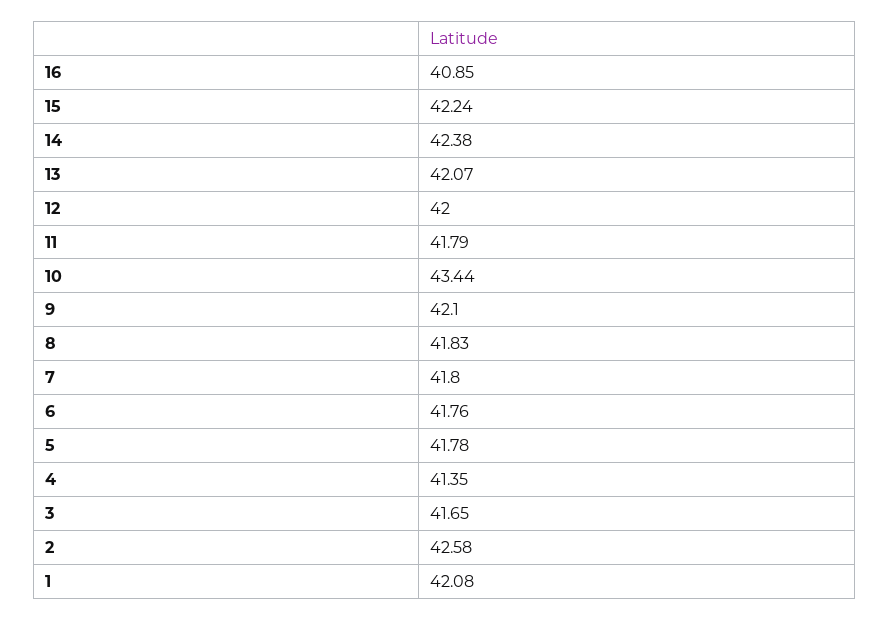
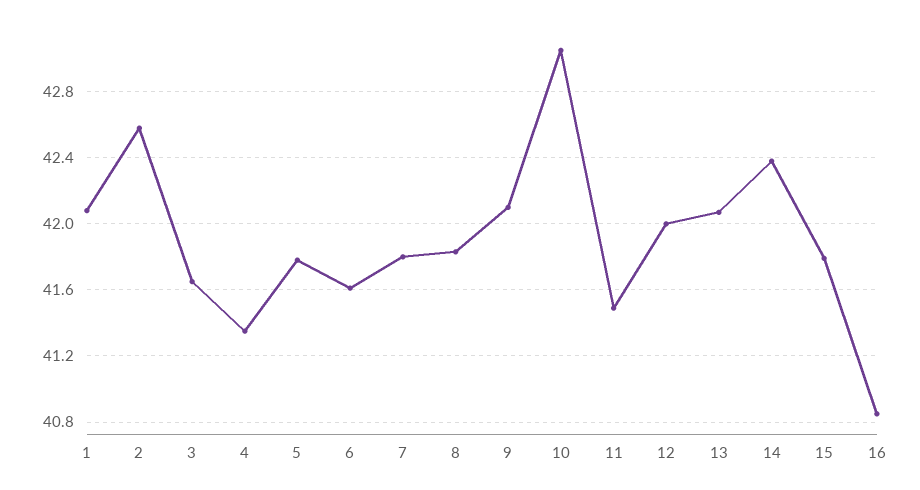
  {
    "16": 40.85,
-   "15": 42.24,
+   "15": 41.8,
    "14": 42.38,
    "13": 42.07,
    "12": 42,
-   "11": 41.79,
+   "11": 41.5,
-   "10": 43.44,
+   "10": 43.05,
    "9": 42.1,
    "8": 41.83,
    "7": 41.8,
-   "6": 41.76,
+   "6": 41.6,
    "5": 41.78,
    "4": 41.35,
    "3": 41.65,
    "2": 42.58,
    "1": 42.08
  }

